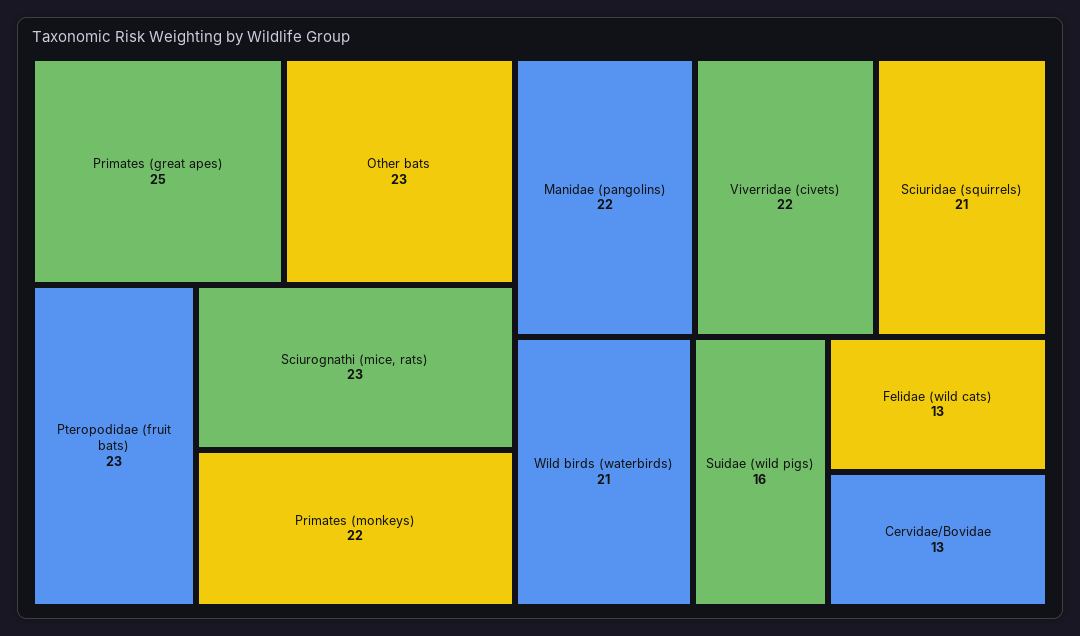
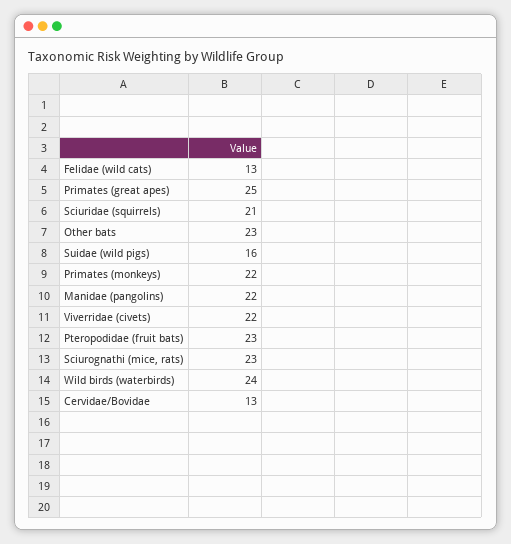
  {
    "Primates (great apes)": 25,
    "Other bats": 23,
    "Pteropodidae (fruit bats)": 23,
    "Sciurognathi (mice, rats)": 23,
    "Primates (monkeys)": 22,
    "Manidae (pangolins)": 22,
    "Viverridae (civets)": 22,
    "Sciuridae (squirrels)": 21,
-   "Wild birds (waterbirds)": 21,
+   "Wild birds (waterbirds)": 24,
    "Suidae (wild pigs)": 16,
    "Felidae (wild cats)": 13,
    "Cervidae/Bovidae": 13
  }

